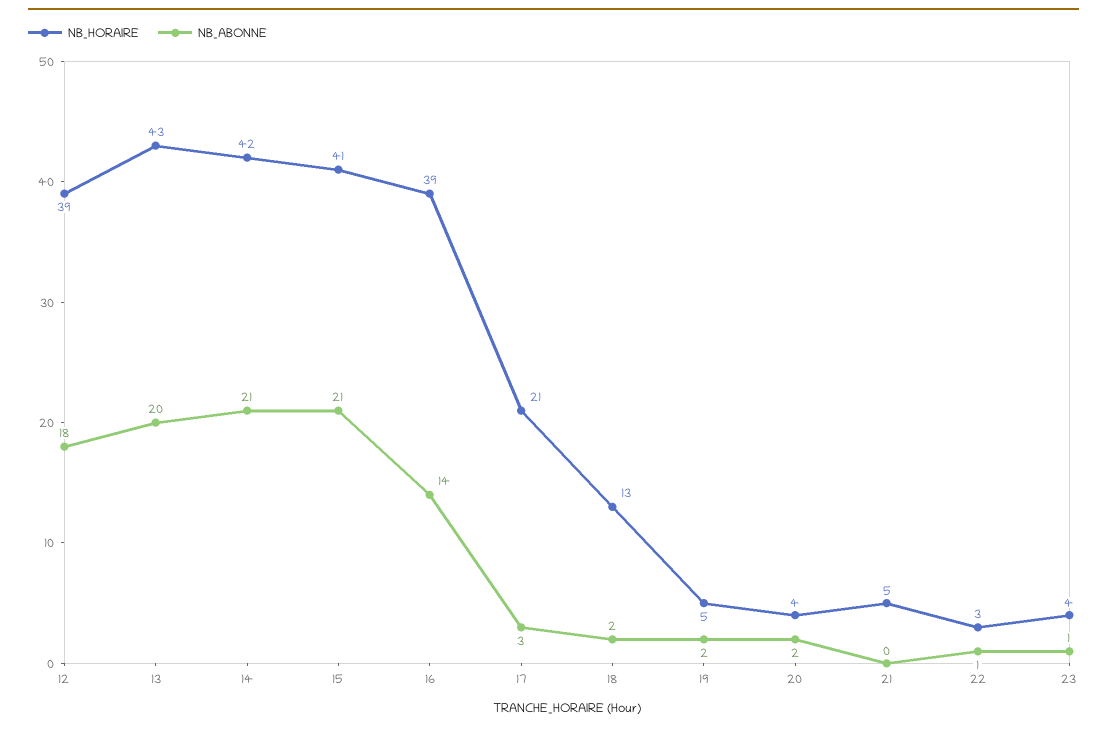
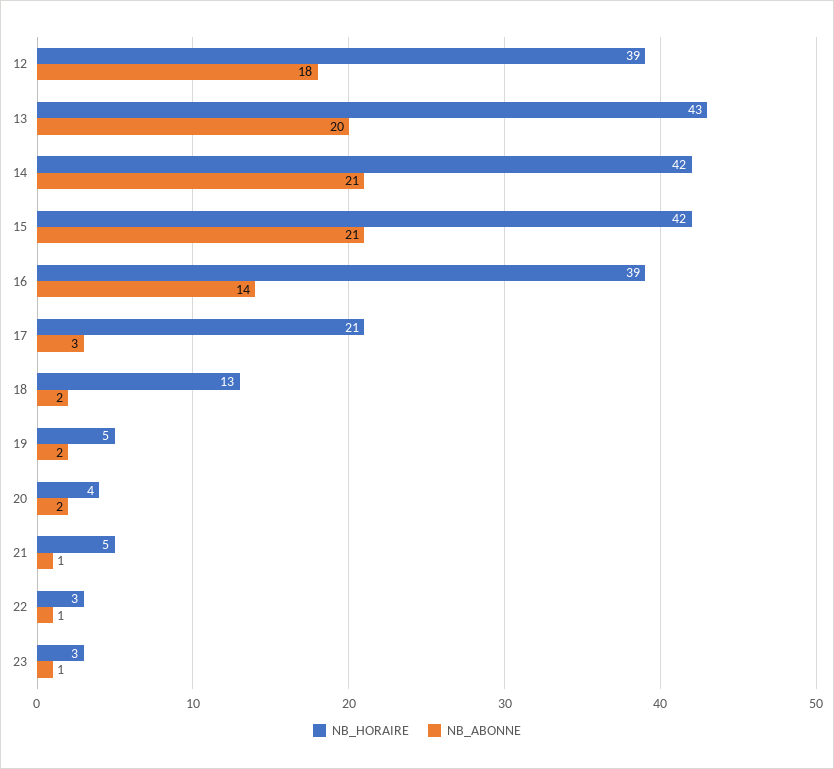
  {
    "NB_HORAIRE": {
      "12": 39,
      "13": 43,
      "14": 42,
-     "15": 41,
+     "15": 42,
      "16": 39,
      "17": 21,
      "18": 13,
      "19": 5,
      "20": 4,
      "21": 5,
      "22": 3,
-     "23": 4
+     "23": 3
    },
    "NB_ABONNE": {
      "12": 18,
      "13": 20,
      "14": 21,
      "15": 21,
      "16": 14,
      "17": 3,
      "18": 2,
      "19": 2,
      "20": 2,
-     "21": 0,
+     "21": 1,
      "22": 1,
      "23": 1
    }
  }

